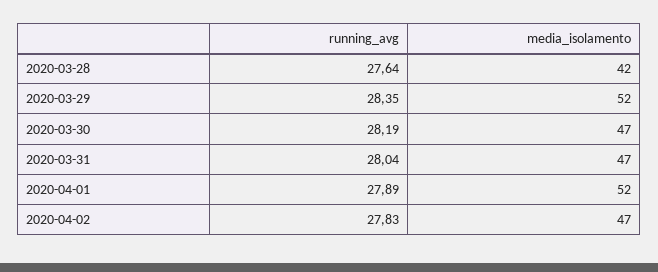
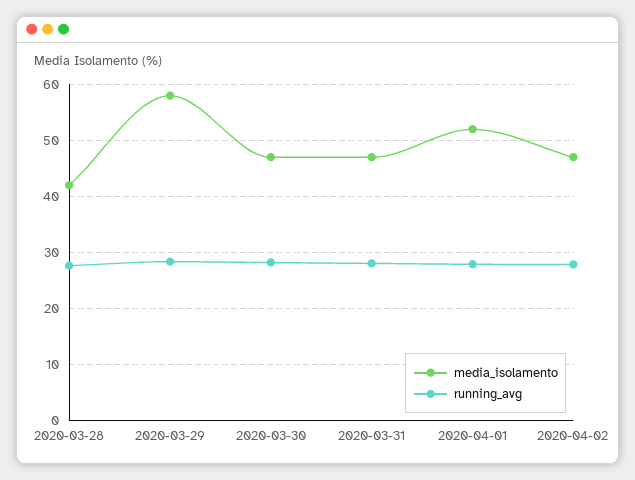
  {
    "running_avg": {
      "2020-03-28": 27.64,
      "2020-03-29": 28.35,
      "2020-03-30": 28.19,
      "2020-03-31": 28.04,
      "2020-04-01": 27.89,
      "2020-04-02": 27.83
    },
    "media_isolamento": {
      "2020-03-28": 42,
-     "2020-03-29": 52,
+     "2020-03-29": 58,
      "2020-03-30": 47,
      "2020-03-31": 47,
      "2020-04-01": 52,
      "2020-04-02": 47
    }
  }

